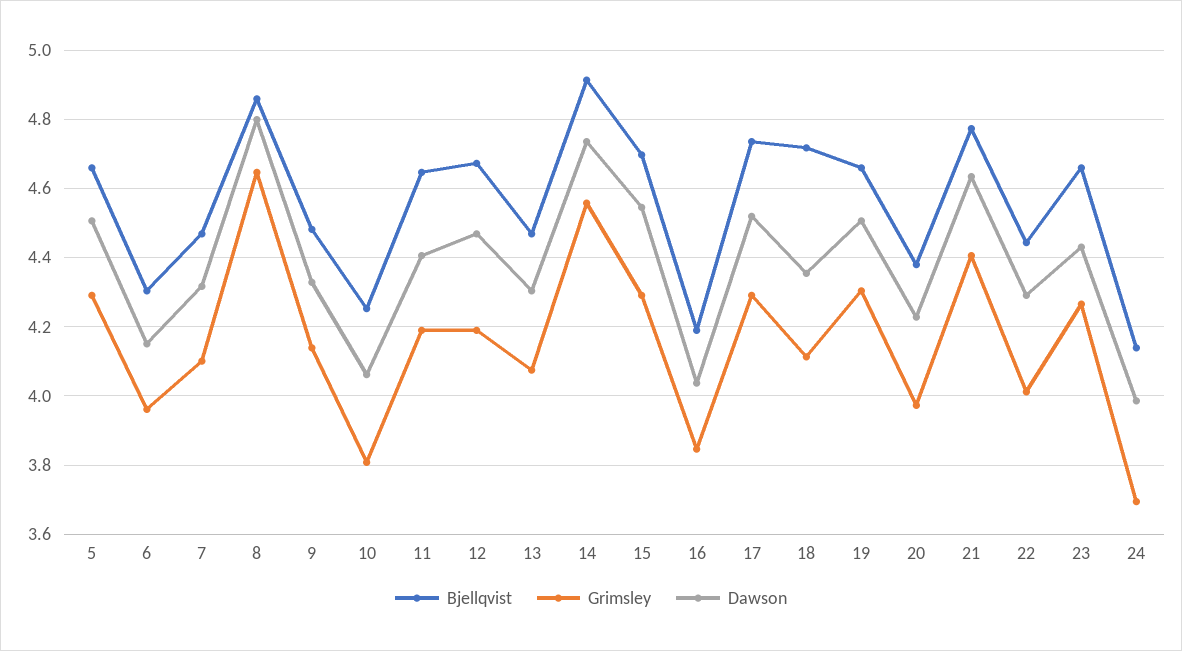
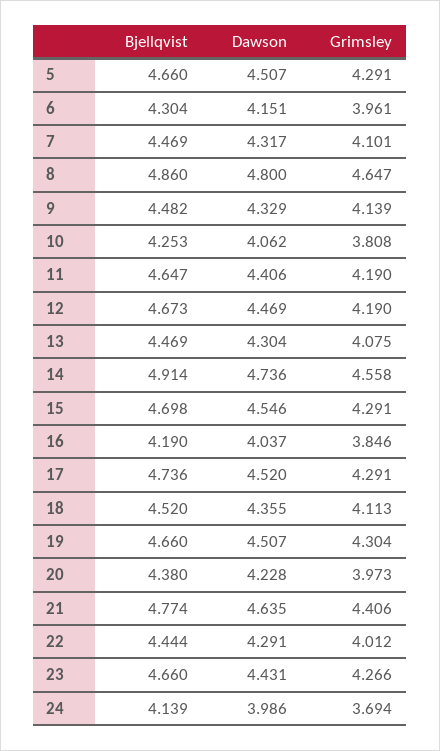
  {
    "Bjellqvist": {
      "5": 4.66,
      "6": 4.304,
      "7": 4.469,
      "8": 4.86,
      "9": 4.482,
      "10": 4.253,
      "11": 4.647,
      "12": 4.673,
      "13": 4.469,
      "14": 4.914,
      "15": 4.698,
      "16": 4.19,
      "17": 4.736,
-     "18": 4.72,
+     "18": 4.52,
      "19": 4.66,
      "20": 4.38,
      "21": 4.774,
      "22": 4.444,
      "23": 4.66,
      "24": 4.139
    },
    "Grimsley": {
      "5": 4.291,
      "6": 3.961,
      "7": 4.101,
      "8": 4.647,
      "9": 4.139,
      "10": 3.808,
      "11": 4.19,
      "12": 4.19,
      "13": 4.075,
      "14": 4.558,
      "15": 4.291,
      "16": 3.846,
      "17": 4.291,
      "18": 4.113,
      "19": 4.304,
      "20": 3.973,
      "21": 4.406,
      "22": 4.012,
      "23": 4.266,
      "24": 3.694
    },
    "Dawson": {
      "5": 4.507,
      "6": 4.151,
      "7": 4.317,
      "8": 4.8,
      "9": 4.329,
      "10": 4.062,
      "11": 4.406,
      "12": 4.469,
      "13": 4.304,
      "14": 4.736,
      "15": 4.546,
      "16": 4.037,
      "17": 4.52,
      "18": 4.355,
      "19": 4.507,
      "20": 4.228,
      "21": 4.635,
      "22": 4.291,
      "23": 4.431,
      "24": 3.986
    }
  }

